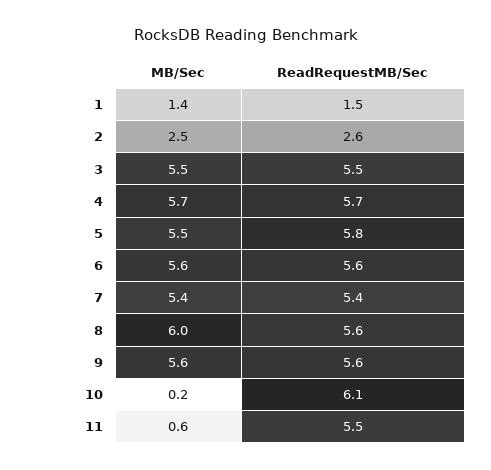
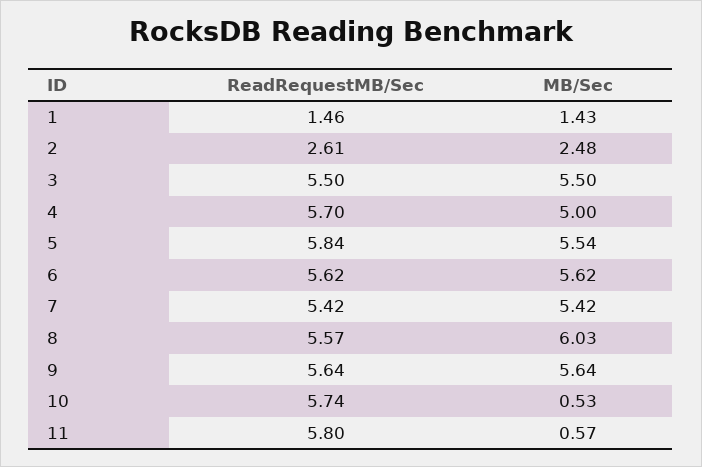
  {
    "MB/Sec": {
      "1": 1.43,
      "2": 2.48,
      "3": 5.5,
-     "4": 5.7,
+     "4": 5,
      "5": 5.54,
      "6": 5.62,
      "7": 5.42,
      "8": 6.03,
      "9": 5.64,
-     "10": 0.2,
+     "10": 0.53,
      "11": 0.57
    },
    "ReadRequestMB/Sec": {
      "1": 1.46,
      "2": 2.61,
      "3": 5.5,
      "4": 5.7,
      "5": 5.84,
      "6": 5.62,
      "7": 5.42,
      "8": 5.57,
      "9": 5.64,
-     "10": 6.1,
+     "10": 5.74,
-     "11": 5.5
+     "11": 5.8
    }
  }

